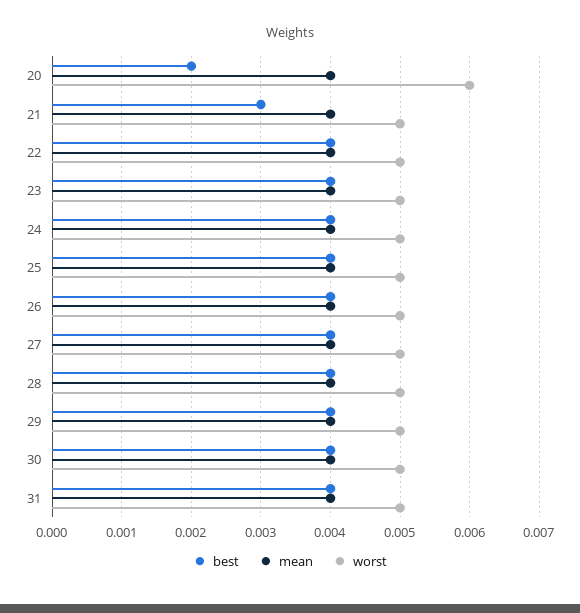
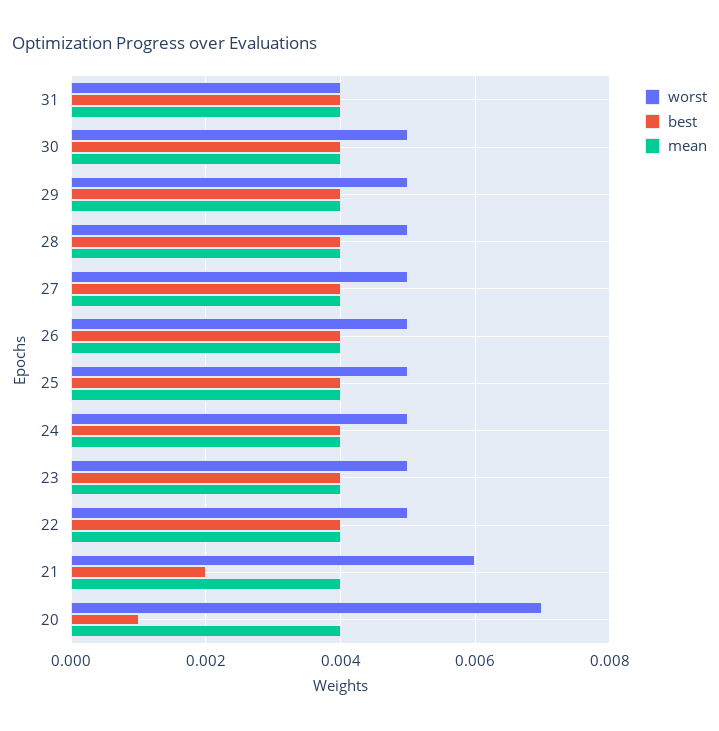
  {
    "best": {
-     "20": 0.002,
+     "20": 0.001,
-     "21": 0.003,
+     "21": 0.002,
      "22": 0.004,
      "23": 0.004,
      "24": 0.004,
      "25": 0.004,
      "26": 0.004,
      "27": 0.004,
      "28": 0.004,
      "29": 0.004,
      "30": 0.004,
      "31": 0.004
    },
    "mean": {
      "20": 0.004,
      "21": 0.004,
      "22": 0.004,
      "23": 0.004,
      "24": 0.004,
      "25": 0.004,
      "26": 0.004,
      "27": 0.004,
      "28": 0.004,
      "29": 0.004,
      "30": 0.004,
      "31": 0.004
    },
    "worst": {
-     "20": 0.006,
+     "20": 0.007,
-     "21": 0.005,
+     "21": 0.006,
      "22": 0.005,
      "23": 0.005,
      "24": 0.005,
      "25": 0.005,
      "26": 0.005,
      "27": 0.005,
      "28": 0.005,
      "29": 0.005,
      "30": 0.005,
-     "31": 0.005
+     "31": 0.004
    }
  }

